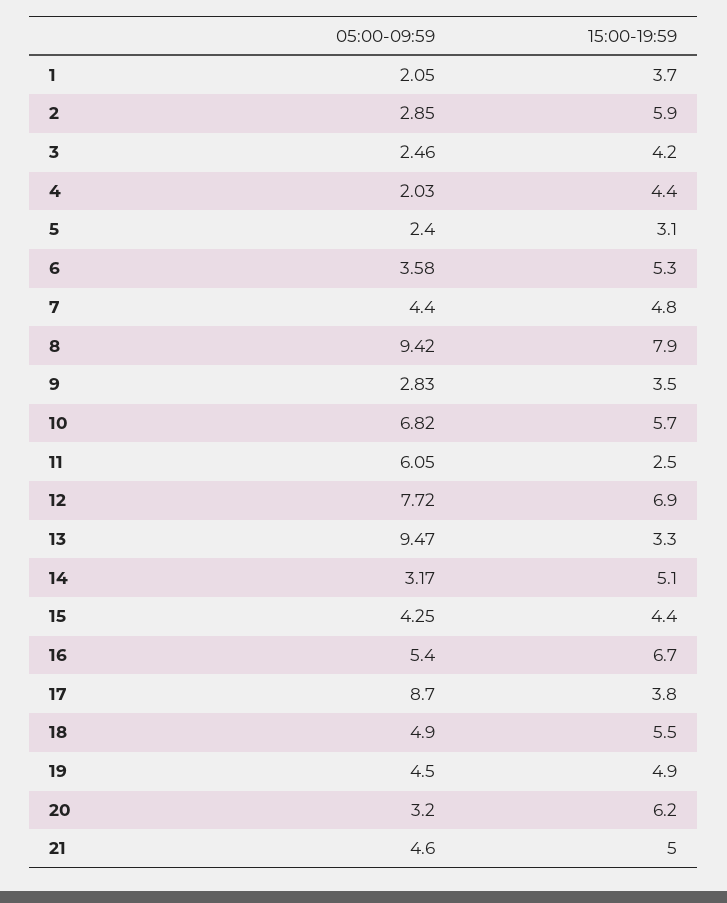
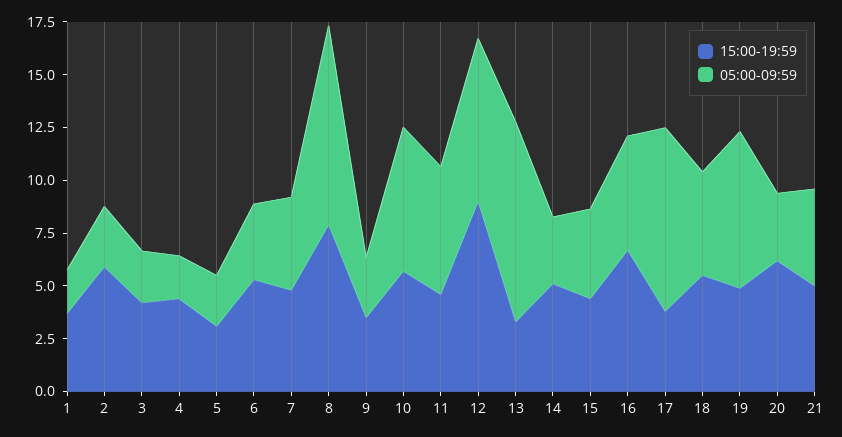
  {
    "05:00-09:59": {
      "1": 2.05,
      "2": 2.85,
      "3": 2.46,
      "4": 2.03,
      "5": 2.4,
      "6": 3.58,
      "7": 4.4,
      "8": 9.42,
      "9": 2.83,
      "10": 6.82,
      "11": 6.05,
      "12": 7.72,
      "13": 9.47,
      "14": 3.17,
      "15": 4.25,
      "16": 5.4,
      "17": 8.7,
      "18": 4.9,
-     "19": 4.5,
+     "19": 7.5,
      "20": 3.2,
      "21": 4.6
    },
    "15:00-19:59": {
      "1": 3.7,
      "2": 5.9,
      "3": 4.2,
      "4": 4.4,
      "5": 3.1,
      "6": 5.3,
      "7": 4.8,
      "8": 7.9,
      "9": 3.5,
      "10": 5.7,
-     "11": 2.5,
+     "11": 4.5,
-     "12": 6.9,
+     "12": 9,
      "13": 3.3,
      "14": 5.1,
      "15": 4.4,
      "16": 6.7,
      "17": 3.8,
      "18": 5.5,
      "19": 4.9,
      "20": 6.2,
      "21": 5
    }
  }

